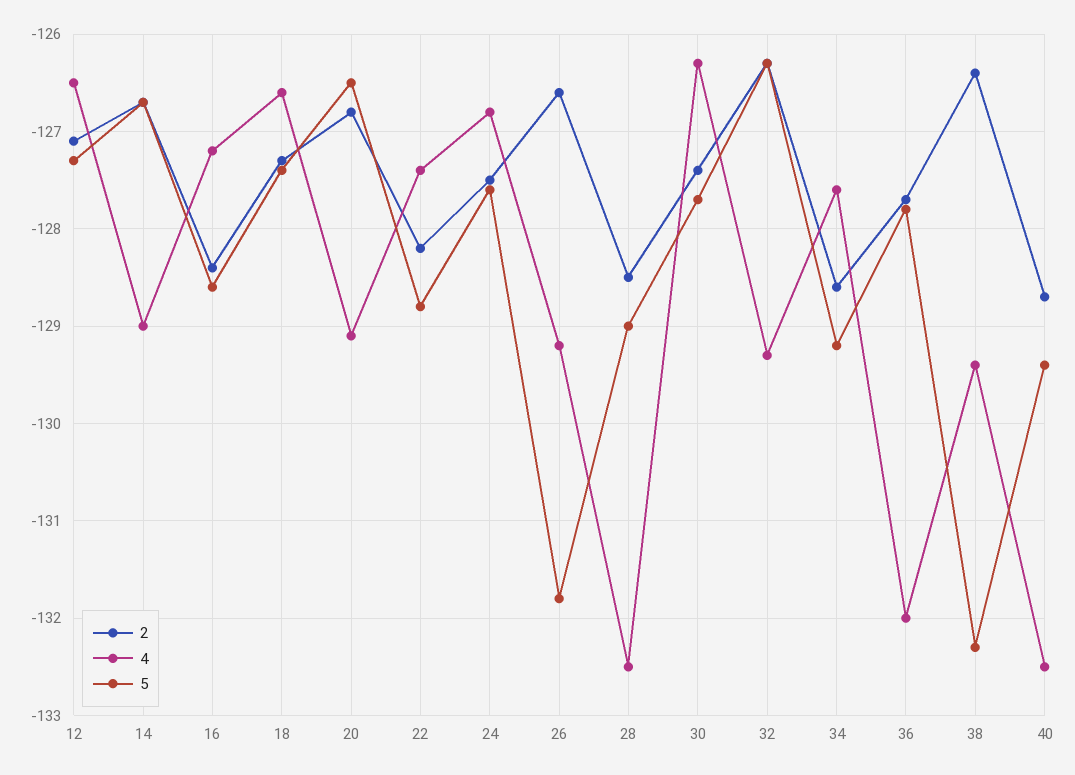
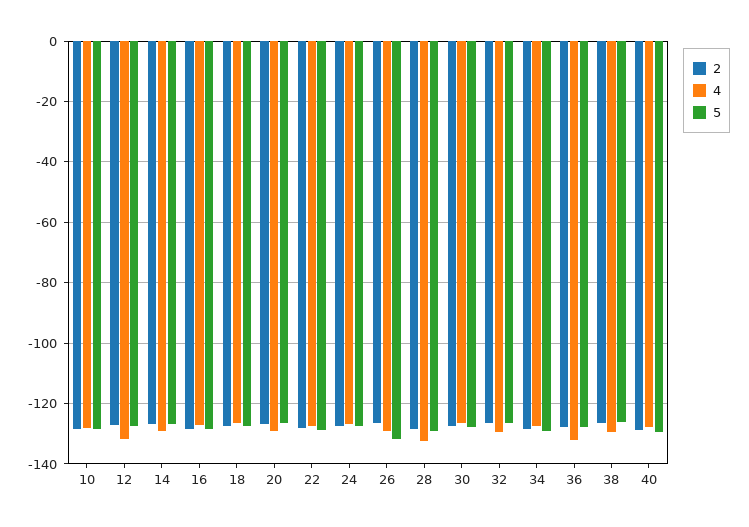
  {
    "2": {
      "12": -127.1,
      "14": -126.7,
      "16": -128.4,
      "18": -127.3,
      "20": -126.8,
      "22": -128.2,
      "24": -127.5,
      "26": -126.6,
      "28": -128.5,
      "30": -127.4,
      "32": -126.3,
      "34": -128.6,
      "36": -127.7,
      "38": -126.4,
-     "40": -128.7
+     "40": -128.7,
+     "10": -128
    },
    "4": {
-     "12": -126.5,
+     "12": -132,
      "14": -129,
      "16": -127.2,
      "18": -126.6,
      "20": -129.1,
      "22": -127.4,
      "24": -126.8,
      "26": -129.2,
      "28": -132.5,
      "30": -126.3,
      "32": -129.3,
      "34": -127.6,
      "36": -132,
      "38": -129.4,
-     "40": -132.5
+     "40": -128,
+     "10": -128
    },
    "5": {
      "12": -127.3,
      "14": -126.7,
      "16": -128.6,
      "18": -127.4,
      "20": -126.5,
      "22": -128.8,
      "24": -127.6,
      "26": -131.8,
      "28": -129,
      "30": -127.7,
      "32": -126.3,
      "34": -129.2,
      "36": -127.8,
-     "38": -132.3,
+     "38": -126,
-     "40": -129.4
+     "40": -129.4,
+     "10": -128
    }
  }

